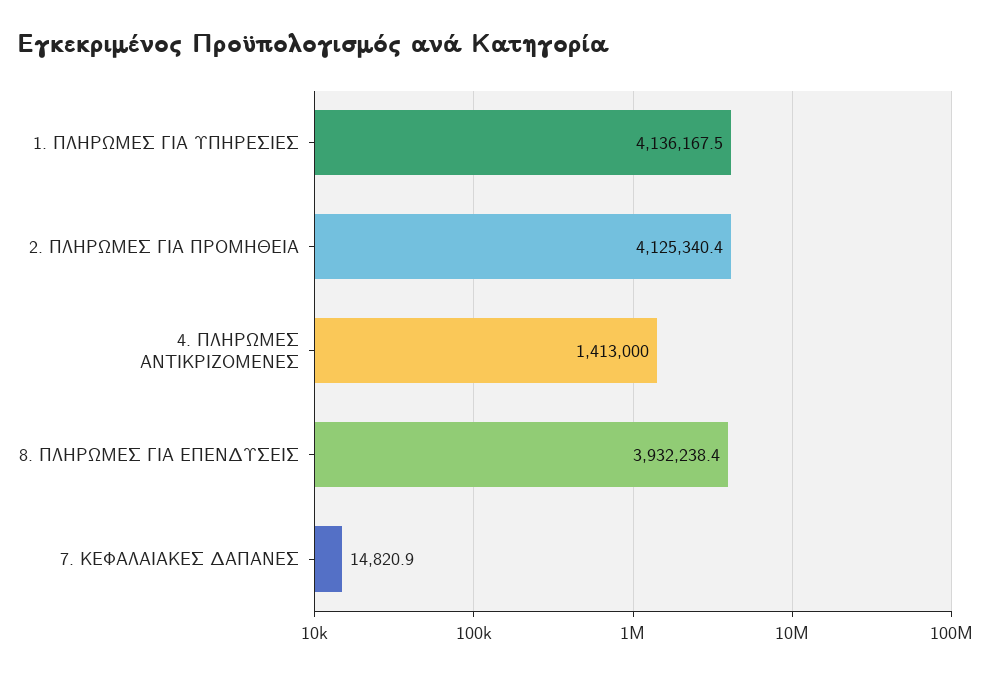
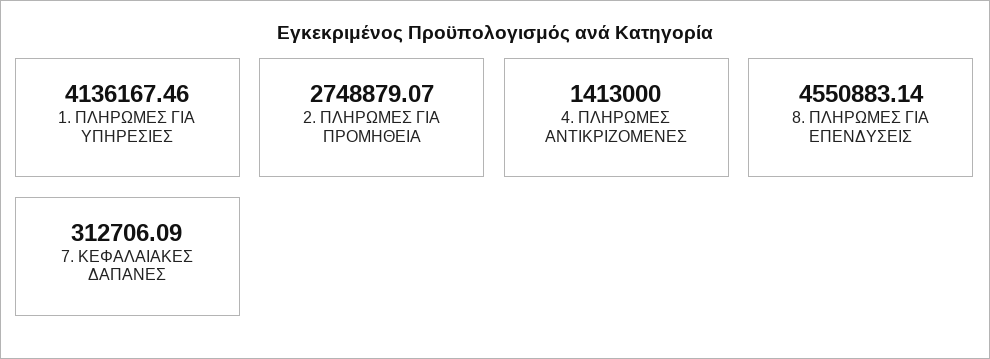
  {
    "1. ΠΛΗΡΩΜΕΣ ΓΙΑ ΥΠΗΡΕΣΙΕΣ": 4136167.46,
-   "2. ΠΛΗΡΩΜΕΣ ΓΙΑ ΠΡΟΜΗΘΕΙΑ": 4125340.4,
+   "2. ΠΛΗΡΩΜΕΣ ΓΙΑ ΠΡΟΜΗΘΕΙΑ": 2748879.07,
    "4. ΠΛΗΡΩΜΕΣ ΑΝΤΙΚΡΙΖΟΜΕΝΕΣ": 1413000,
-   "8. ΠΛΗΡΩΜΕΣ ΓΙΑ ΕΠΕΝΔΥΣΕΙΣ": 3932238.4,
+   "8. ΠΛΗΡΩΜΕΣ ΓΙΑ ΕΠΕΝΔΥΣΕΙΣ": 4550883.14,
-   "7. ΚΕΦΑΛΑΙΑΚΕΣ ΔΑΠΑΝΕΣ": 14820.9
+   "7. ΚΕΦΑΛΑΙΑΚΕΣ ΔΑΠΑΝΕΣ": 312706.09
  }

